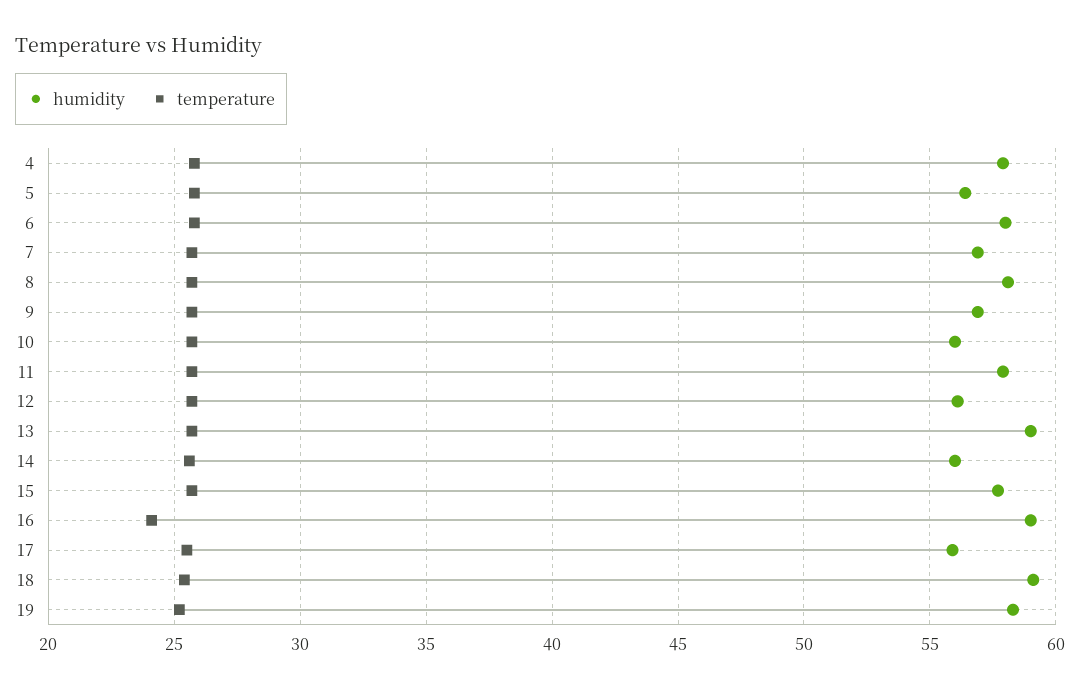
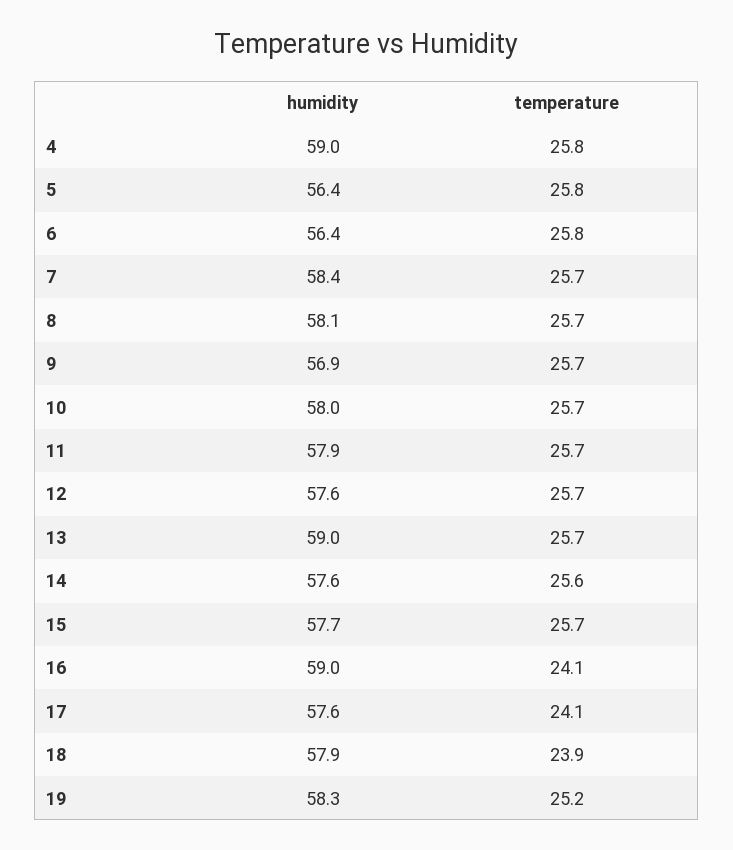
  {
    "humidity": {
-     "4": 58,
+     "4": 59,
      "5": 56.4,
-     "6": 58,
+     "6": 56.4,
-     "7": 57,
+     "7": 58.4,
      "8": 58.1,
      "9": 56.9,
-     "10": 56,
+     "10": 58,
      "11": 57.9,
-     "12": 56,
+     "12": 57.6,
      "13": 59,
-     "14": 56,
+     "14": 57.6,
      "15": 57.7,
      "16": 59,
-     "17": 56,
+     "17": 57.6,
-     "18": 59,
+     "18": 57.9,
      "19": 58.3
    },
    "temperature": {
      "4": 25.8,
      "5": 25.8,
      "6": 25.8,
      "7": 25.7,
      "8": 25.7,
      "9": 25.7,
      "10": 25.7,
      "11": 25.7,
      "12": 25.7,
      "13": 25.7,
      "14": 25.6,
      "15": 25.7,
      "16": 24.1,
-     "17": 25.5,
+     "17": 24.1,
-     "18": 25.5,
+     "18": 23.9,
      "19": 25.2
    }
  }

